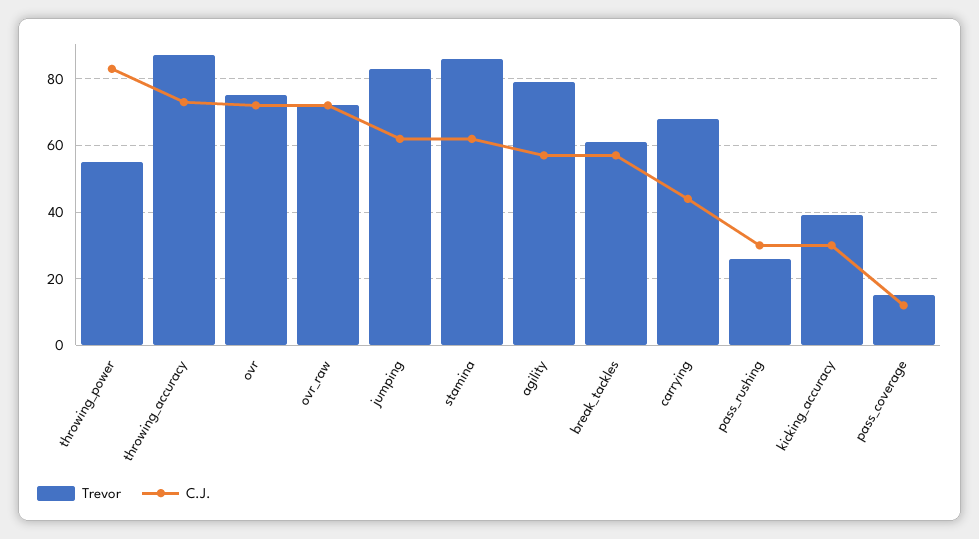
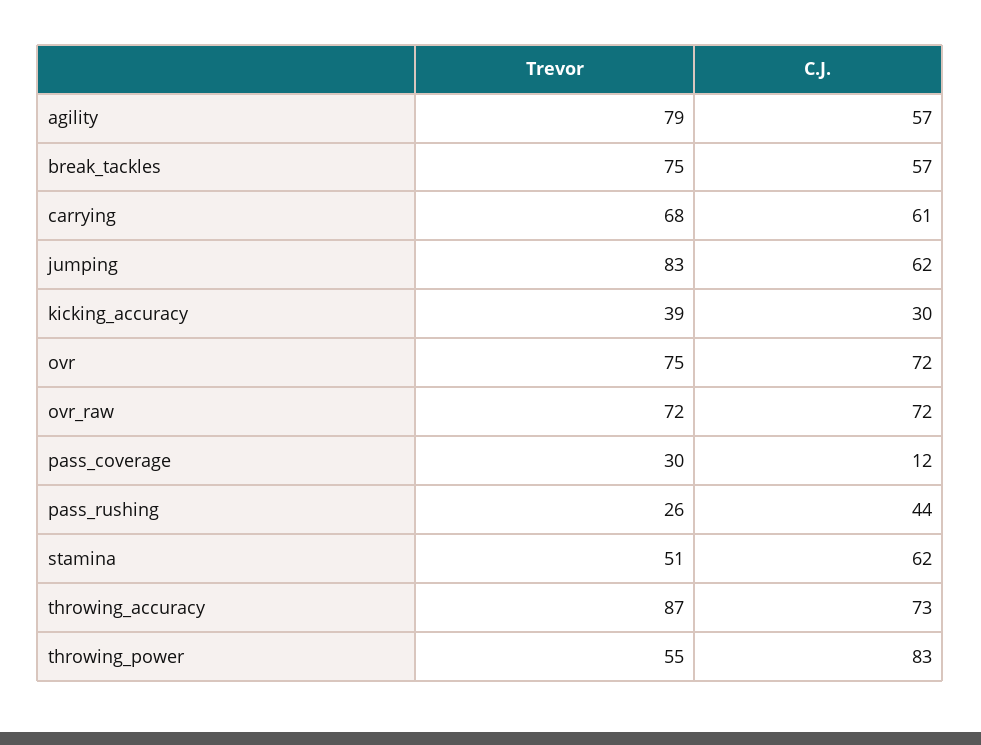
  {
    "Trevor": {
      "throwing_power": 55,
      "throwing_accuracy": 87,
      "ovr": 75,
      "ovr_raw": 72,
      "jumping": 83,
-     "stamina": 85,
+     "stamina": 51,
      "agility": 79,
-     "break_tackles": 60,
+     "break_tackles": 75,
      "carrying": 68,
      "pass_rushing": 26,
      "kicking_accuracy": 39,
-     "pass_coverage": 15
+     "pass_coverage": 30
    },
    "C.J.": {
      "throwing_power": 83,
      "throwing_accuracy": 73,
      "ovr": 72,
      "ovr_raw": 72,
      "jumping": 62,
      "stamina": 62,
      "agility": 57,
      "break_tackles": 57,
-     "carrying": 45,
+     "carrying": 61,
-     "pass_rushing": 30,
+     "pass_rushing": 44,
      "kicking_accuracy": 30,
      "pass_coverage": 12
    }
  }

